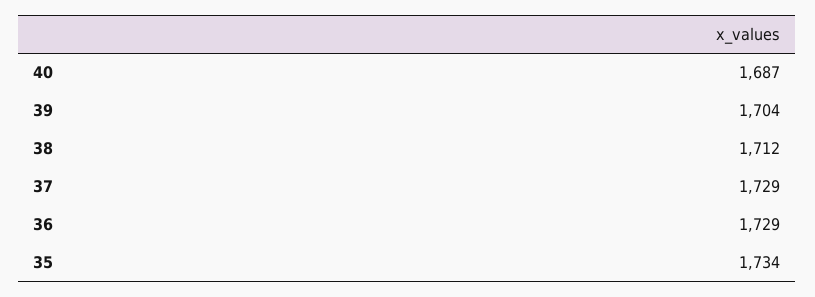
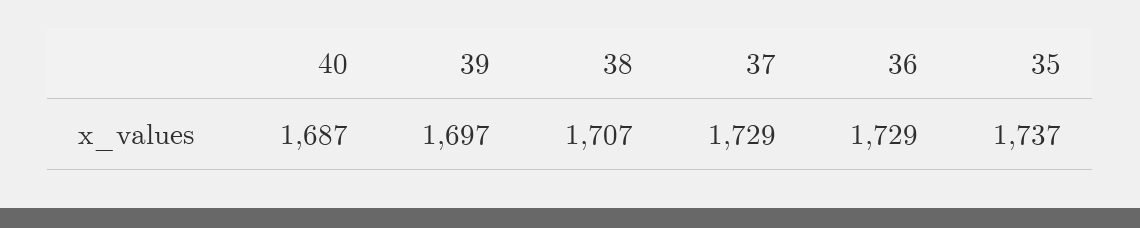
  {
    "40": 1687,
-   "39": 1704,
+   "39": 1697,
-   "38": 1712,
+   "38": 1707,
    "37": 1729,
    "36": 1729,
-   "35": 1734
+   "35": 1737
  }

